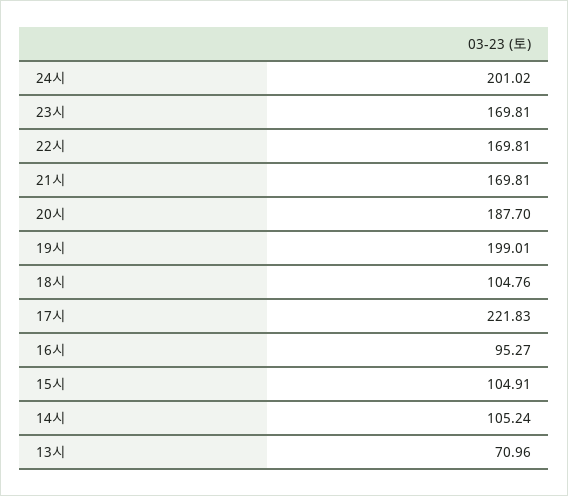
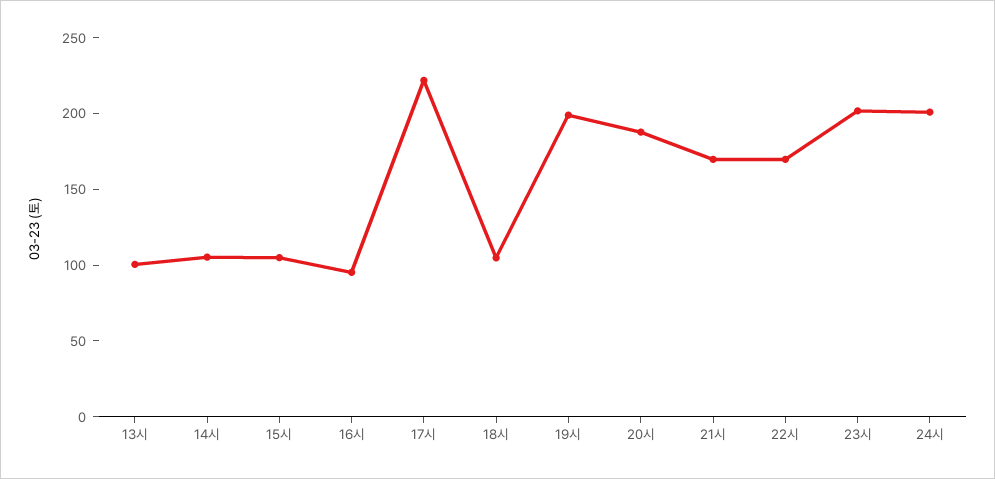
  {
    "24시": 201.02,
-   "23시": 169.81,
+   "23시": 200,
    "22시": 169.81,
    "21시": 169.81,
    "20시": 187.7,
    "19시": 199.01,
    "18시": 104.76,
    "17시": 221.83,
    "16시": 95.27,
    "15시": 104.91,
    "14시": 105.24,
-   "13시": 70.96
+   "13시": 100
  }

